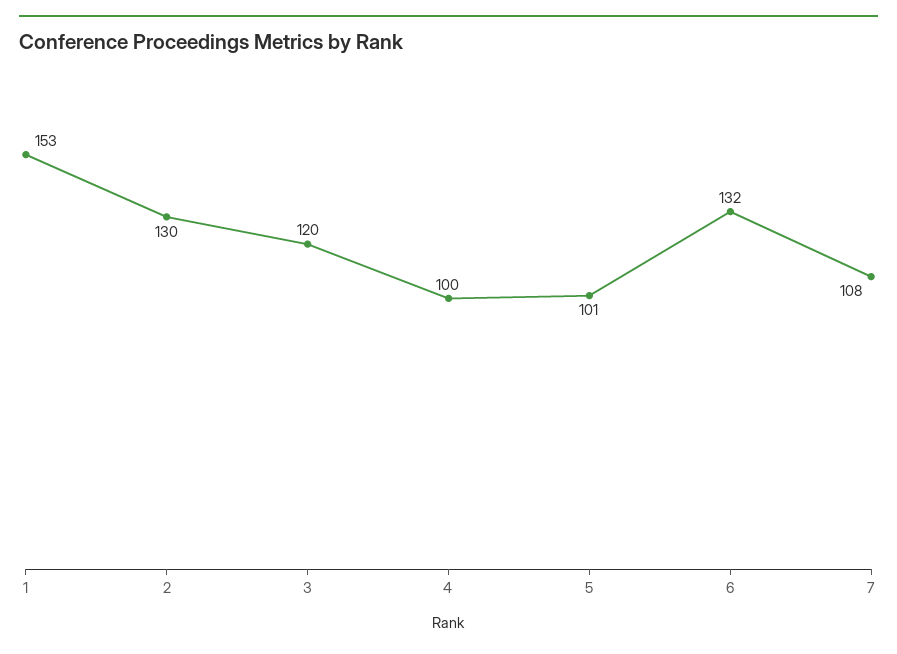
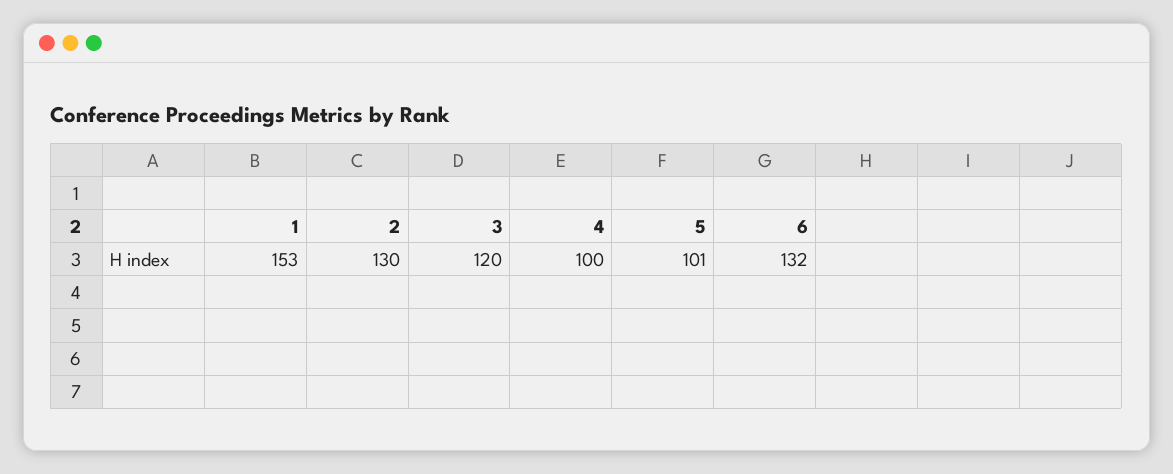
  {
    "1": 153,
    "2": 130,
    "3": 120,
    "4": 100,
    "5": 101,
-   "6": 132,
+   "6": 132
-   "7": 108
  }

